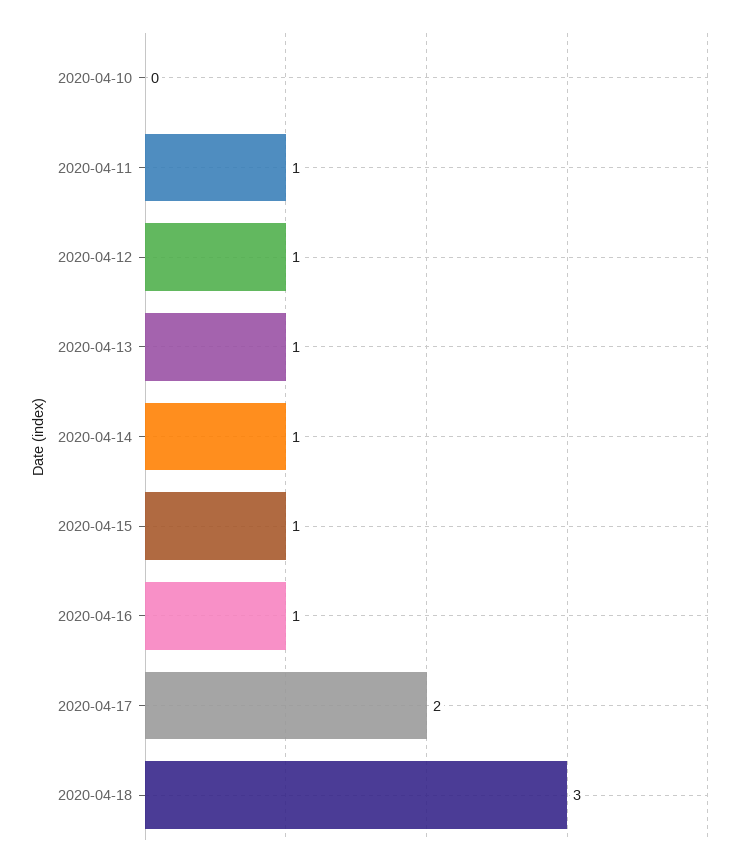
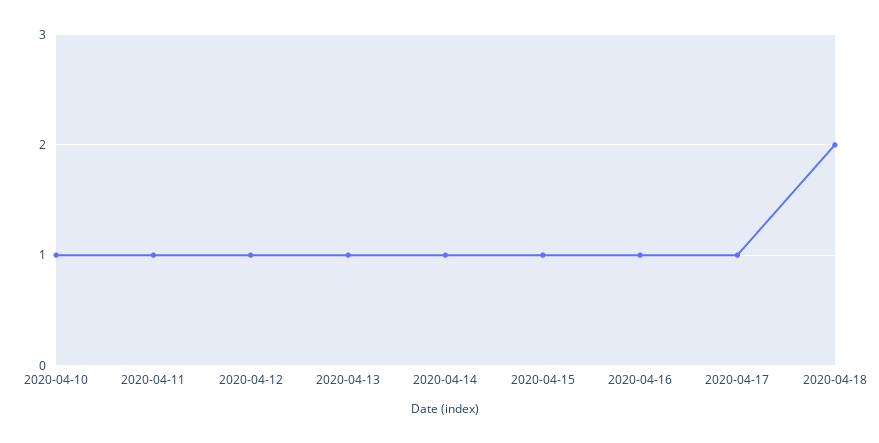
  {
-   "2020-04-10": 0,
+   "2020-04-10": 1,
    "2020-04-11": 1,
    "2020-04-12": 1,
    "2020-04-13": 1,
    "2020-04-14": 1,
    "2020-04-15": 1,
    "2020-04-16": 1,
-   "2020-04-17": 2,
+   "2020-04-17": 1,
-   "2020-04-18": 3
+   "2020-04-18": 2
  }

